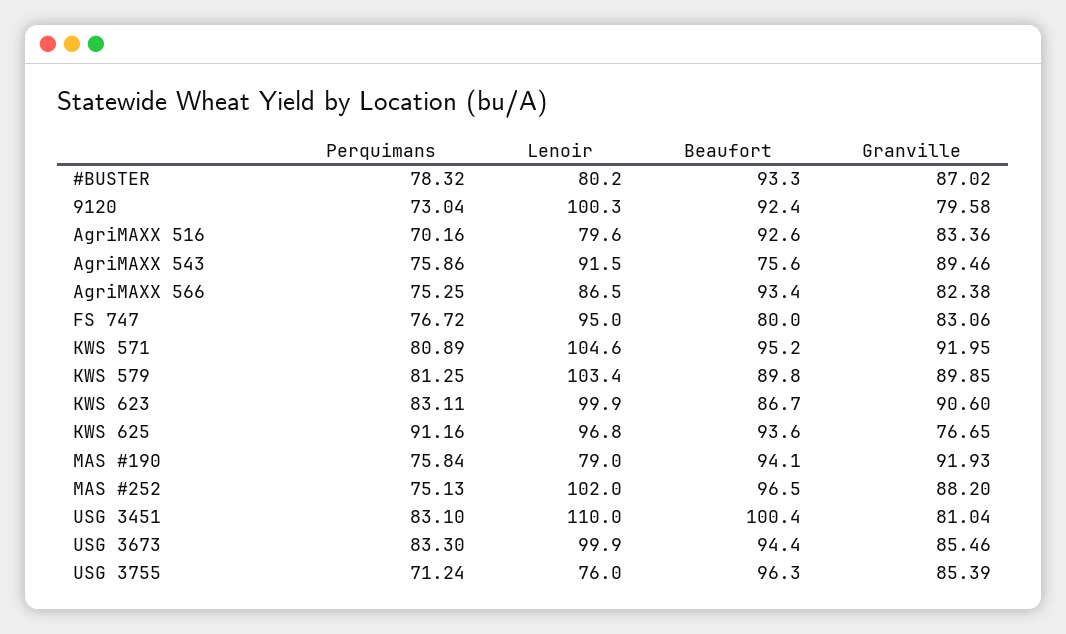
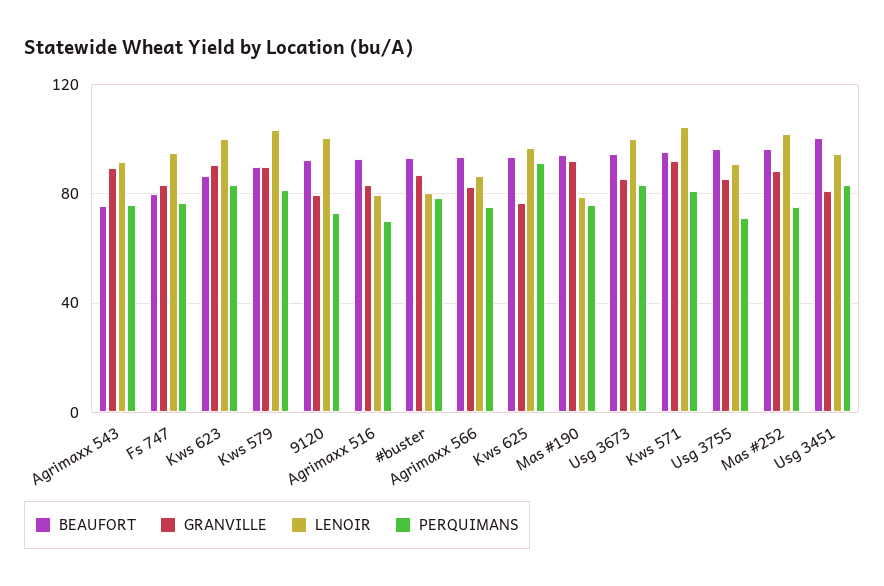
  {
    "Perquimans": {
      "#BUSTER": 78.32,
      "9120": 73.04,
      "AgriMAXX 516": 70.16,
      "AgriMAXX 543": 75.86,
      "AgriMAXX 566": 75.25,
      "FS 747": 76.72,
      "KWS 571": 80.89,
      "KWS 579": 81.25,
      "KWS 623": 83.11,
      "KWS 625": 91.16,
      "MAS #190": 75.84,
      "MAS #252": 75.13,
      "USG 3451": 83.1,
      "USG 3673": 83.3,
      "USG 3755": 71.24
    },
    "Lenoir": {
      "#BUSTER": 80.2,
      "9120": 100.3,
      "AgriMAXX 516": 79.6,
      "AgriMAXX 543": 91.5,
      "AgriMAXX 566": 86.5,
      "FS 747": 95,
      "KWS 571": 104.6,
      "KWS 579": 103.4,
      "KWS 623": 99.9,
      "KWS 625": 96.8,
      "MAS #190": 79,
      "MAS #252": 102,
-     "USG 3451": 110,
+     "USG 3451": 95,
      "USG 3673": 99.9,
-     "USG 3755": 76
+     "USG 3755": 90
    },
    "Beaufort": {
      "#BUSTER": 93.3,
      "9120": 92.4,
      "AgriMAXX 516": 92.6,
      "AgriMAXX 543": 75.6,
      "AgriMAXX 566": 93.4,
      "FS 747": 80,
      "KWS 571": 95.2,
      "KWS 579": 89.8,
      "KWS 623": 86.7,
      "KWS 625": 93.6,
      "MAS #190": 94.1,
      "MAS #252": 96.5,
      "USG 3451": 100.4,
      "USG 3673": 94.4,
      "USG 3755": 96.3
    },
    "Granville": {
      "#BUSTER": 87.02,
      "9120": 79.58,
      "AgriMAXX 516": 83.36,
      "AgriMAXX 543": 89.46,
      "AgriMAXX 566": 82.38,
      "FS 747": 83.06,
      "KWS 571": 91.95,
      "KWS 579": 89.85,
      "KWS 623": 90.6,
      "KWS 625": 76.65,
      "MAS #190": 91.93,
      "MAS #252": 88.2,
      "USG 3451": 81.04,
      "USG 3673": 85.46,
      "USG 3755": 85.39
    }
  }

